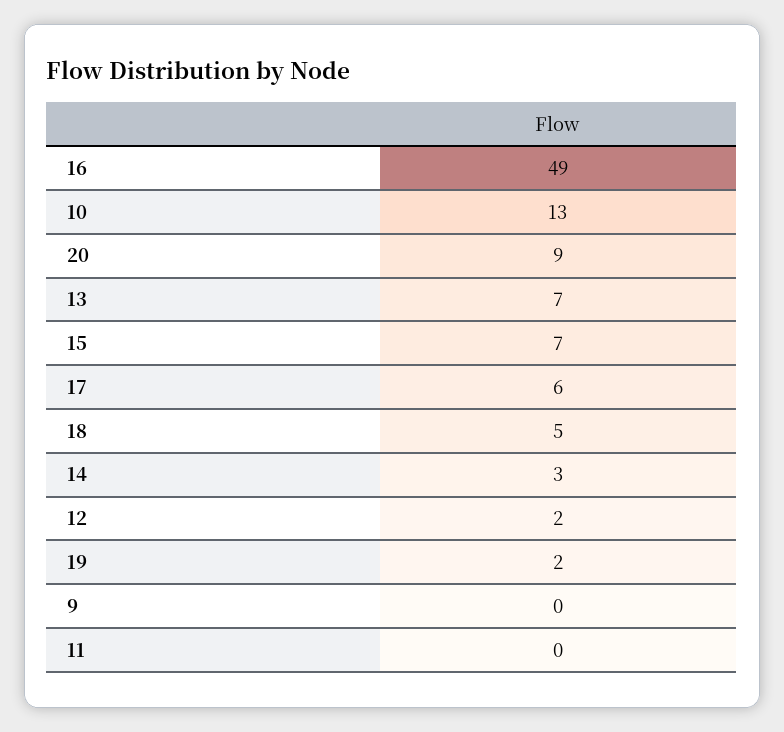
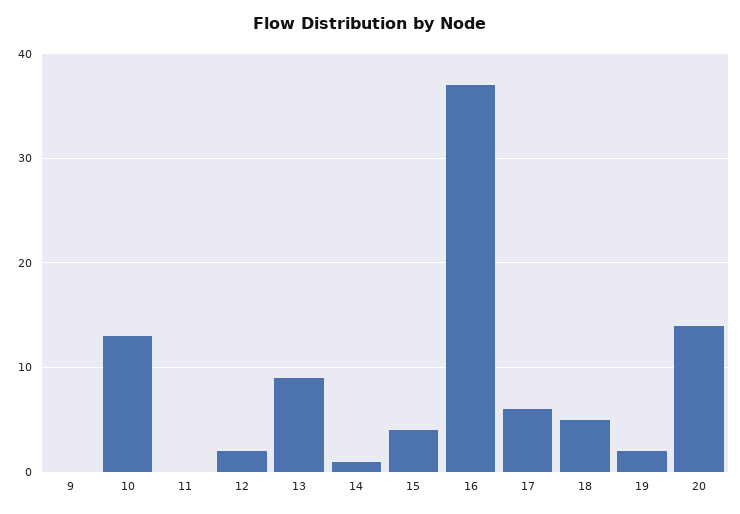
  {
-   "16": 49,
+   "16": 37,
    "10": 13,
-   "20": 9,
+   "20": 14,
-   "13": 7,
+   "13": 9,
-   "15": 7,
+   "15": 4,
    "17": 6,
    "18": 5,
-   "14": 3,
+   "14": 1,
    "12": 2,
    "19": 2,
    "9": 0,
    "11": 0
  }

